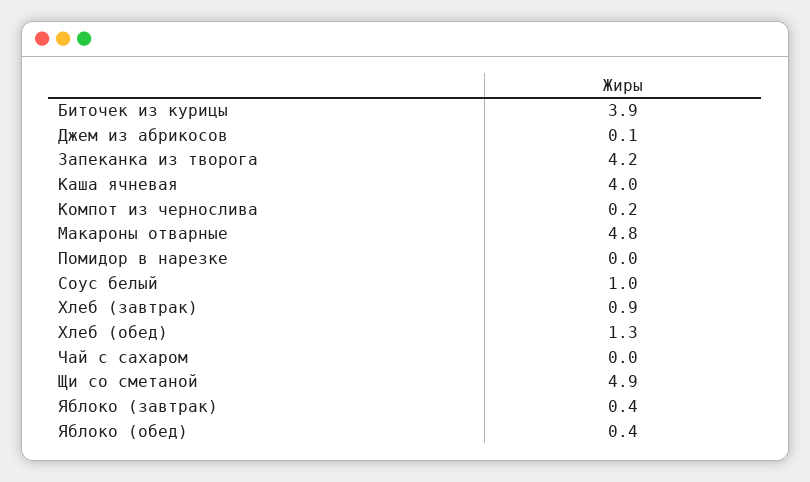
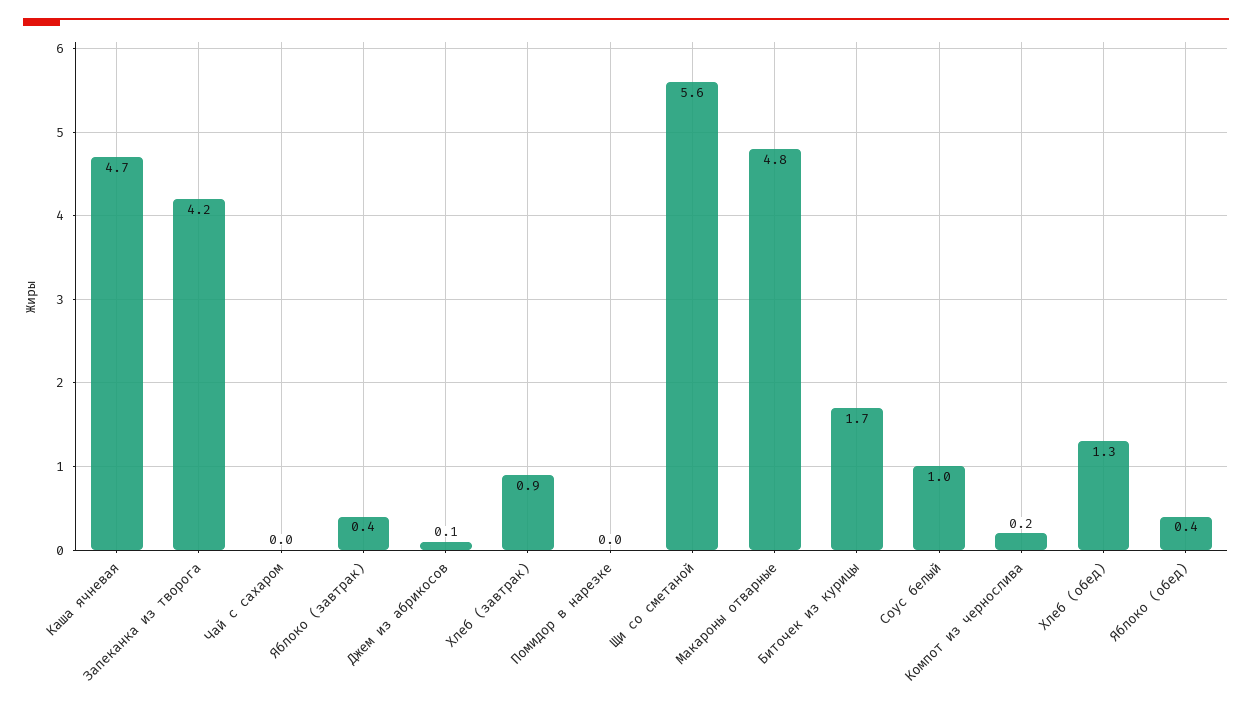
  {
-   "Биточек из курицы": 3.9,
+   "Биточек из курицы": 1.7,
    "Джем из абрикосов": 0.1,
    "Запеканка из творога": 4.2,
-   "Каша ячневая": 4,
+   "Каша ячневая": 4.7,
    "Компот из чернослива": 0.2,
    "Макароны отварные": 4.8,
    "Помидор в нарезке": 0,
    "Соус белый": 1,
    "Хлеб (завтрак)": 0.9,
    "Хлеб (обед)": 1.3,
    "Чай с сахаром": 0,
-   "Щи со сметаной": 4.9,
+   "Щи со сметаной": 5.6,
    "Яблоко (завтрак)": 0.4,
    "Яблоко (обед)": 0.4
  }

